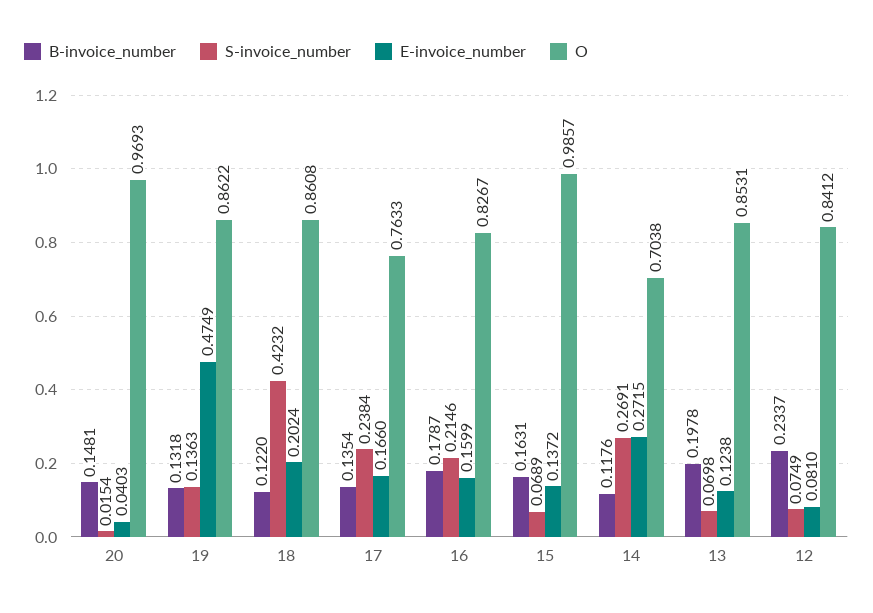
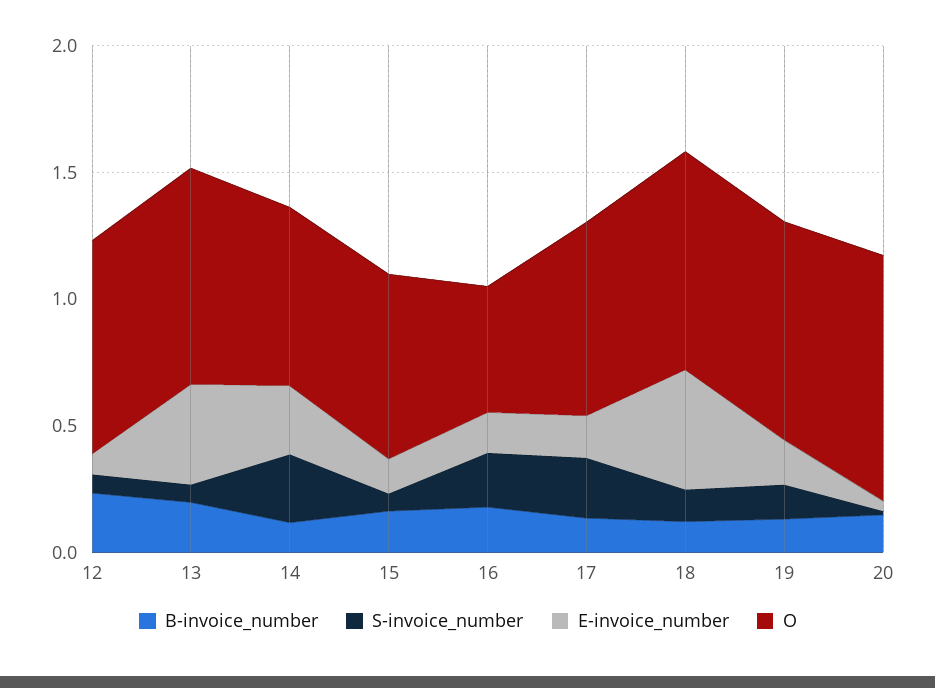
  {
    "B-invoice_number": {
      "20": 0.1481,
      "19": 0.1318,
      "18": 0.122,
      "17": 0.1354,
      "16": 0.1787,
      "15": 0.1631,
      "14": 0.1176,
      "13": 0.1978,
      "12": 0.2337
    },
    "S-invoice_number": {
      "20": 0.0154,
      "19": 0.1363,
-     "18": 0.4232,
+     "18": 0.1,
      "17": 0.2384,
      "16": 0.2146,
      "15": 0.0689,
      "14": 0.2691,
      "13": 0.0698,
      "12": 0.0749
    },
    "E-invoice_number": {
      "20": 0.0403,
-     "19": 0.4749,
+     "19": 0.2,
-     "18": 0.2024,
+     "18": 0.5,
      "17": 0.166,
      "16": 0.1599,
      "15": 0.1372,
      "14": 0.2715,
-     "13": 0.1238,
+     "13": 0.4,
      "12": 0.081
    },
    "O": {
      "20": 0.9693,
      "19": 0.8622,
      "18": 0.8608,
      "17": 0.7633,
-     "16": 0.8267,
+     "16": 0.5,
-     "15": 0.9857,
+     "15": 0.7,
      "14": 0.7038,
      "13": 0.8531,
      "12": 0.8412
    }
  }

